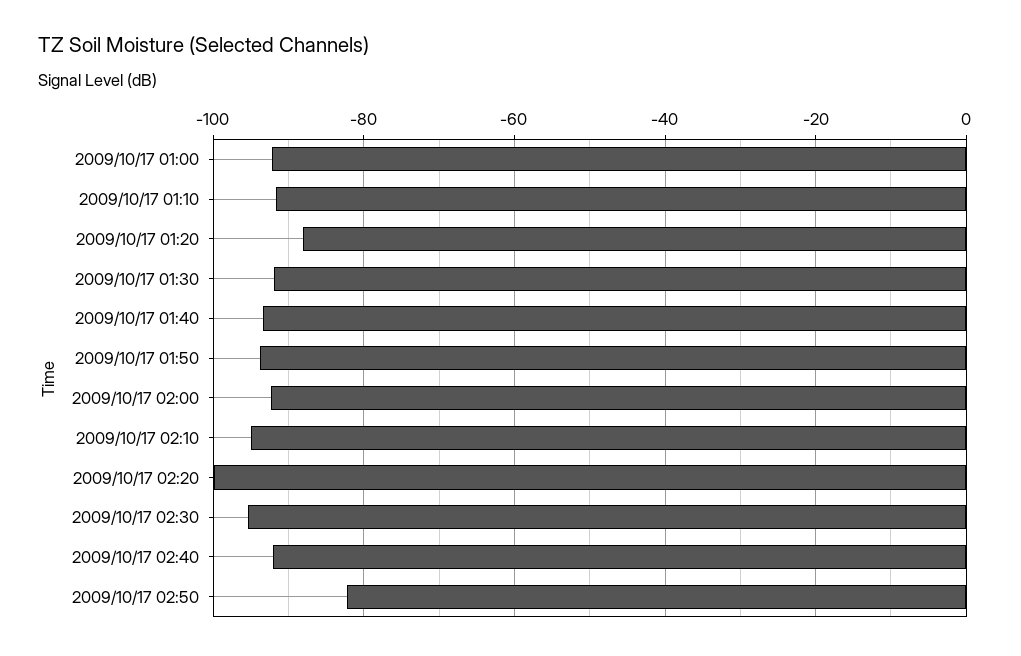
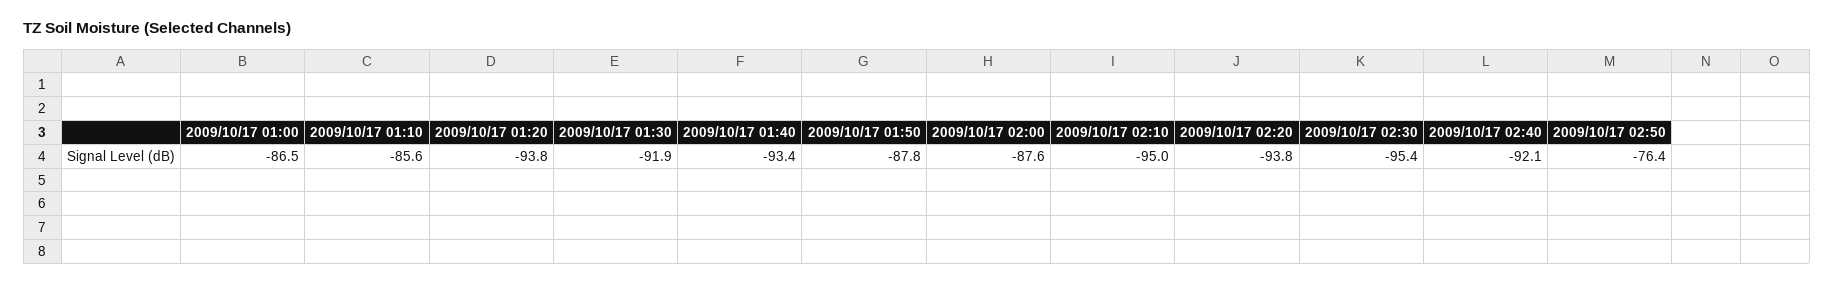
  {
-   "2009/10/17 01:00": -92,
+   "2009/10/17 01:00": -86.5,
-   "2009/10/17 01:10": -92,
+   "2009/10/17 01:10": -85.6,
-   "2009/10/17 01:20": -88,
+   "2009/10/17 01:20": -93.8,
    "2009/10/17 01:30": -91.9,
    "2009/10/17 01:40": -93.4,
-   "2009/10/17 01:50": -94,
+   "2009/10/17 01:50": -87.8,
-   "2009/10/17 02:00": -92,
+   "2009/10/17 02:00": -87.6,
    "2009/10/17 02:10": -95,
-   "2009/10/17 02:20": -100,
+   "2009/10/17 02:20": -93.8,
    "2009/10/17 02:30": -95.4,
    "2009/10/17 02:40": -92.1,
-   "2009/10/17 02:50": -82
+   "2009/10/17 02:50": -76.4
  }

